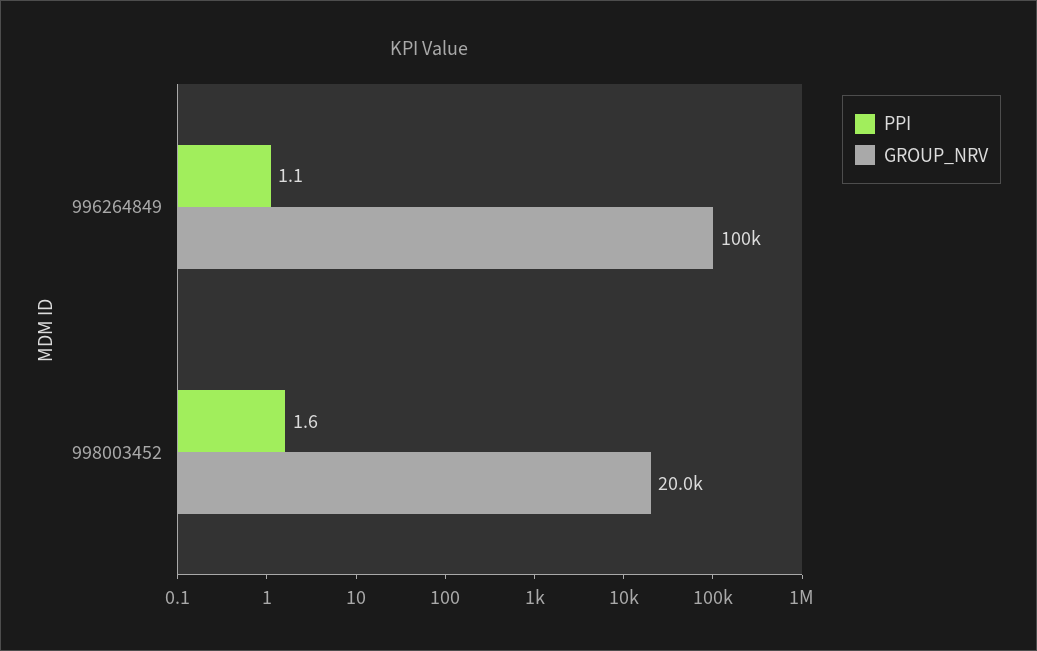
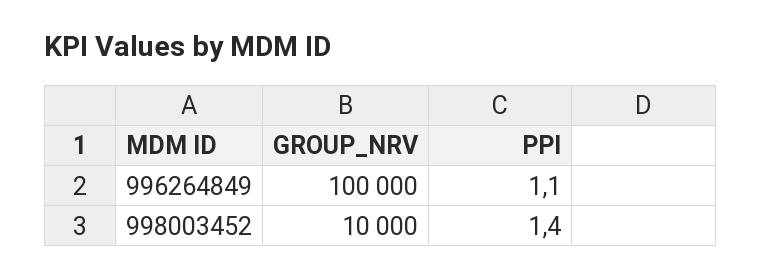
  {
    "PPI": {
      "996264849": 1.1,
-     "998003452": 1.6
+     "998003452": 1.4
    },
    "GROUP_NRV": {
      "996264849": 100000,
-     "998003452": 20000
+     "998003452": 10000
    }
  }

